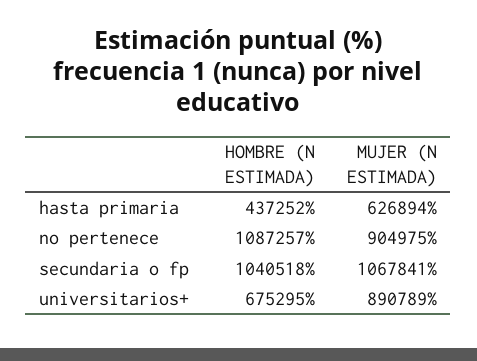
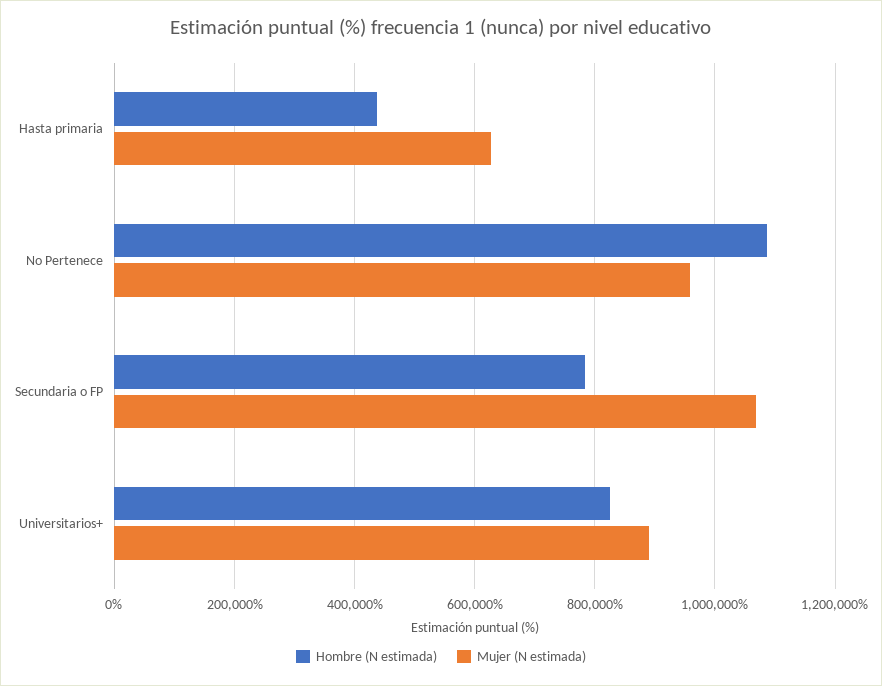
  {
    "HOMBRE (N ESTIMADA)": {
      "hasta primaria": 437252,
      "no pertenece": 1087257,
-     "secundaria o fp": 1040518,
+     "secundaria o fp": 780000,
-     "universitarios+": 675295
+     "universitarios+": 820000
    },
    "MUJER (N ESTIMADA)": {
      "hasta primaria": 626894,
-     "no pertenece": 904975,
+     "no pertenece": 960000,
      "secundaria o fp": 1067841,
      "universitarios+": 890789
    }
  }

